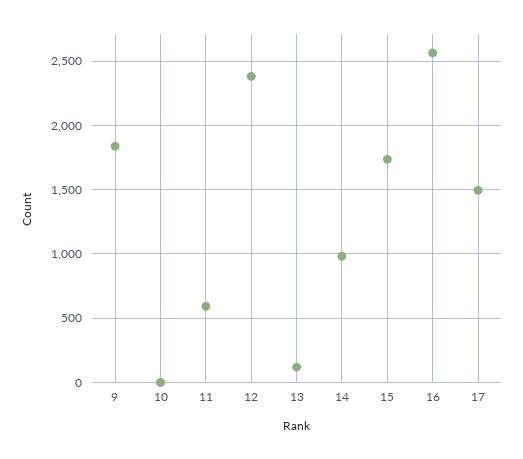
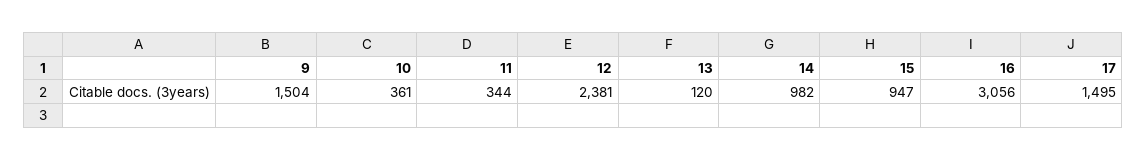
  {
-   "9": 1850,
+   "9": 1504,
-   "10": 0,
+   "10": 361,
-   "11": 600,
+   "11": 344,
    "12": 2381,
    "13": 120,
    "14": 982,
-   "15": 1750,
+   "15": 947,
-   "16": 2550,
+   "16": 3056,
    "17": 1495
  }

